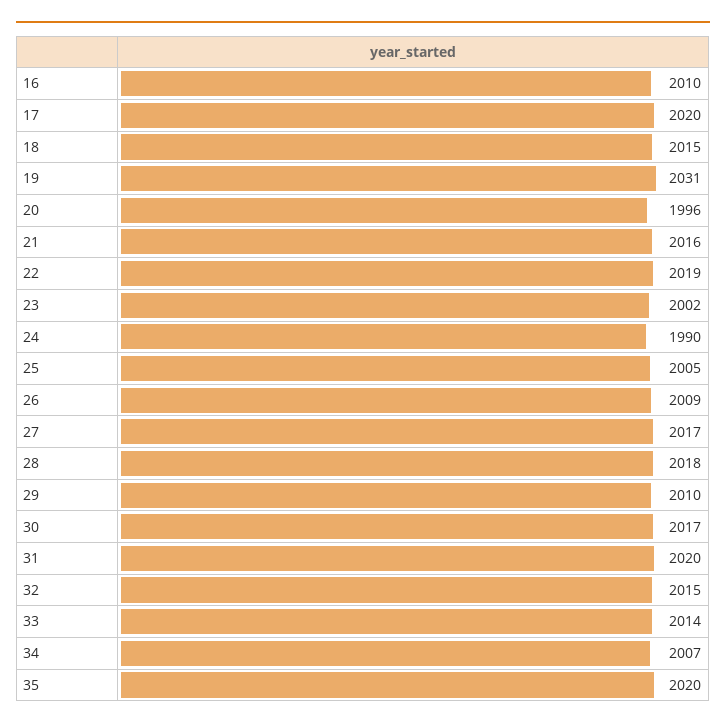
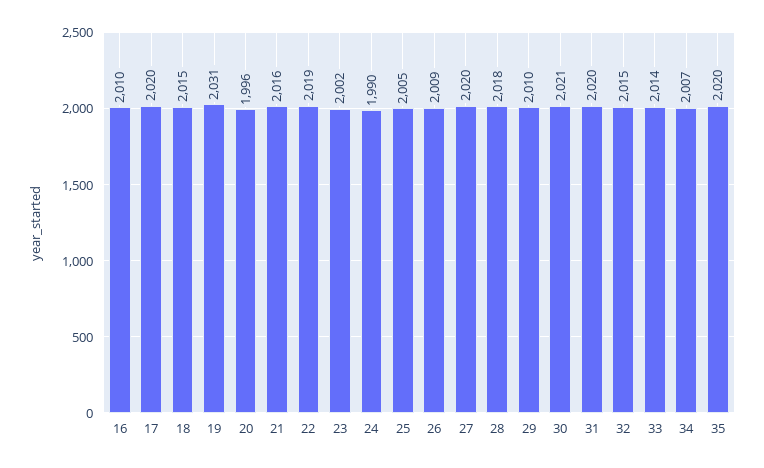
  {
    "16": 2010,
    "17": 2020,
    "18": 2015,
    "19": 2031,
    "20": 1996,
    "21": 2016,
    "22": 2019,
    "23": 2002,
    "24": 1990,
    "25": 2005,
    "26": 2009,
-   "27": 2017,
+   "27": 2020,
    "28": 2018,
    "29": 2010,
-   "30": 2017,
+   "30": 2021,
    "31": 2020,
    "32": 2015,
    "33": 2014,
    "34": 2007,
    "35": 2020
  }

